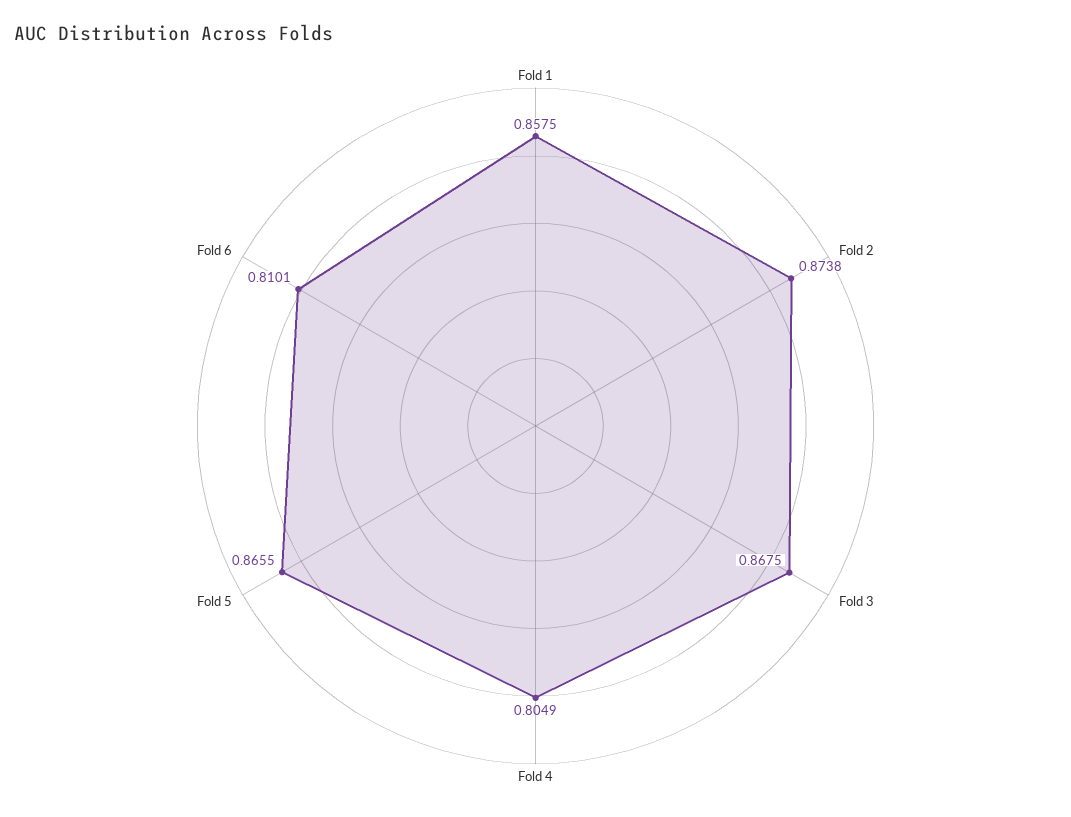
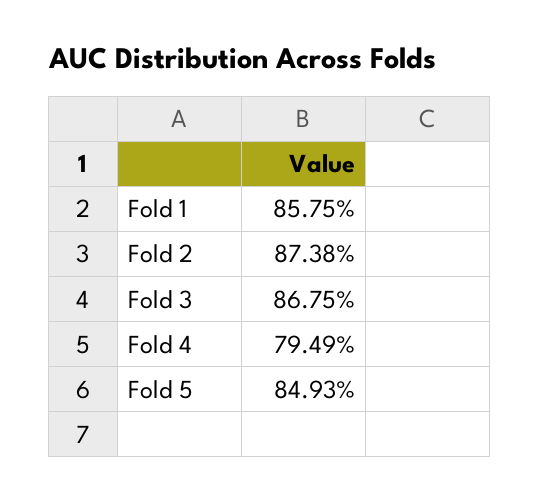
  {
    "Fold 1": 0.8575,
    "Fold 2": 0.8738,
    "Fold 3": 0.8675,
-   "Fold 4": 0.8049,
+   "Fold 4": 0.7949,
-   "Fold 5": 0.8655,
+   "Fold 5": 0.8493
-   "Fold 6": 0.8101
  }

